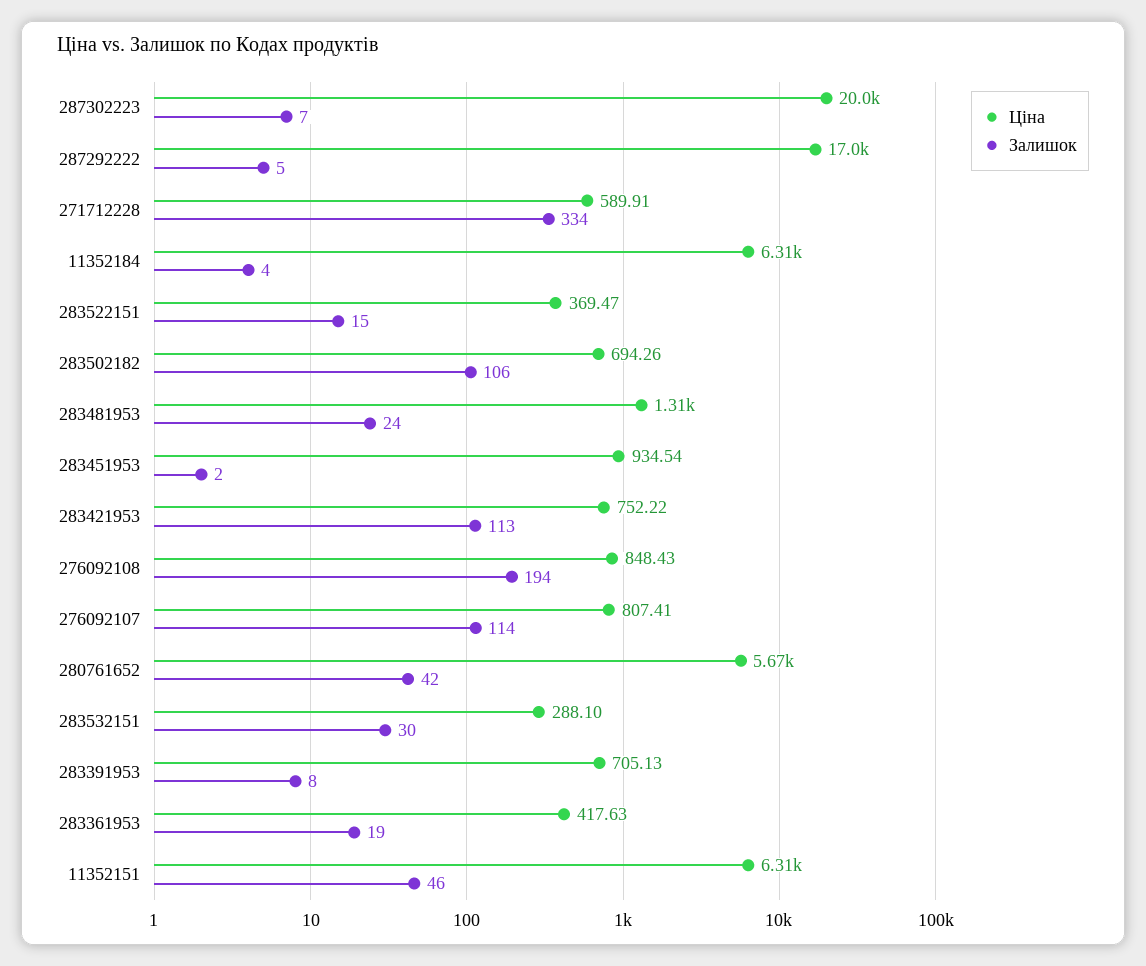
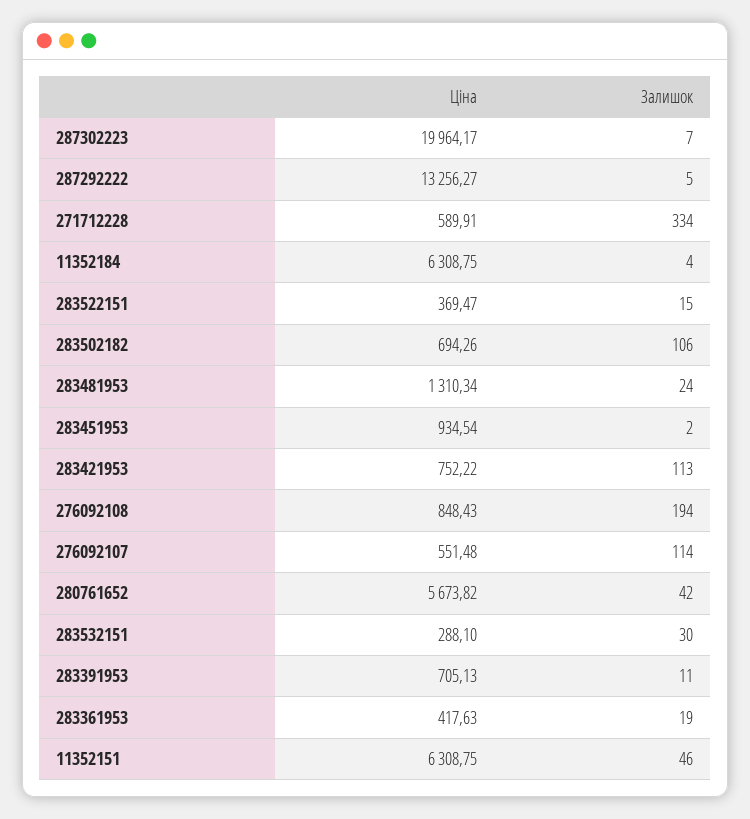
  {
    "Ціна": {
      "287302223": 19964.17,
-     "287292222": 17000,
+     "287292222": 13256.27,
      "271712228": 589.91,
      "11352184": 6308.75,
      "283522151": 369.47,
      "283502182": 694.26,
      "283481953": 1310.34,
      "283451953": 934.54,
      "283421953": 752.22,
      "276092108": 848.43,
-     "276092107": 807.41,
+     "276092107": 551.48,
      "280761652": 5673.82,
      "283532151": 288.1,
      "283391953": 705.13,
      "283361953": 417.63,
      "11352151": 6308.75
    },
    "Залишок": {
      "287302223": 7,
      "287292222": 5,
      "271712228": 334,
      "11352184": 4,
      "283522151": 15,
      "283502182": 106,
      "283481953": 24,
      "283451953": 2,
      "283421953": 113,
      "276092108": 194,
      "276092107": 114,
      "280761652": 42,
      "283532151": 30,
-     "283391953": 8,
+     "283391953": 11,
      "283361953": 19,
      "11352151": 46
    }
  }

